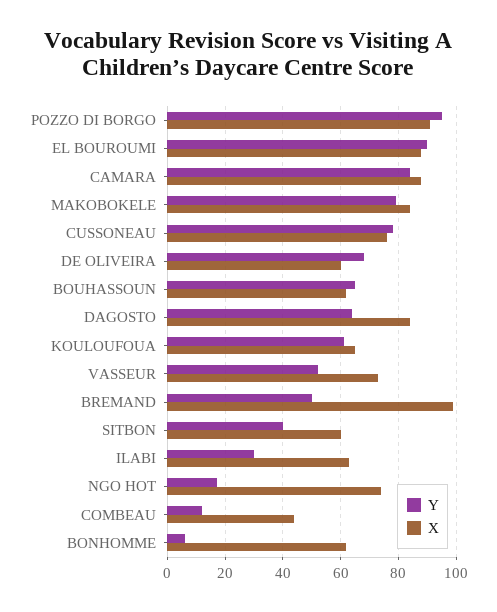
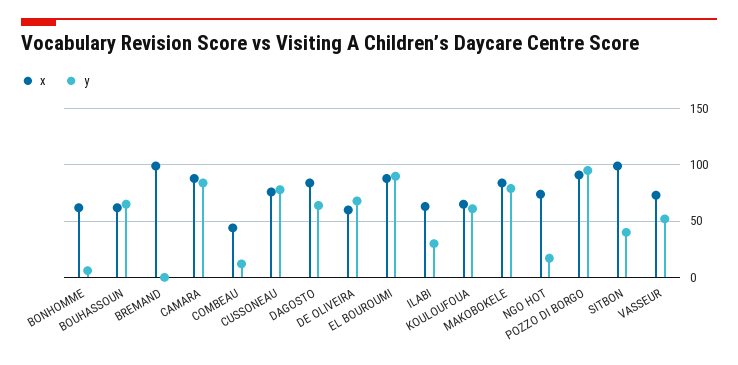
  {
    "Y": {
      "POZZO DI BORGO": 95,
      "EL BOUROUMI": 90,
      "CAMARA": 85,
      "MAKOBOKELE": 80,
      "CUSSONEAU": 80,
      "DE OLIVEIRA": 70,
      "BOUHASSOUN": 65,
      "DAGOSTO": 65,
      "KOULOUFOUA": 60,
      "VASSEUR": 50,
-     "BREMAND": 50,
+     "BREMAND": 0,
      "SITBON": 40,
      "ILABI": 30,
      "NGO HOT": 15,
      "COMBEAU": 10,
      "BONHOMME": 5
    },
    "X": {
      "POZZO DI BORGO": 90,
      "EL BOUROUMI": 90,
      "CAMARA": 90,
      "MAKOBOKELE": 85,
      "CUSSONEAU": 75,
      "DE OLIVEIRA": 60,
      "BOUHASSOUN": 60,
      "DAGOSTO": 85,
      "KOULOUFOUA": 65,
      "VASSEUR": 75,
      "BREMAND": 100,
-     "SITBON": 60,
+     "SITBON": 100,
      "ILABI": 65,
      "NGO HOT": 75,
      "COMBEAU": 45,
      "BONHOMME": 60
    }
  }

